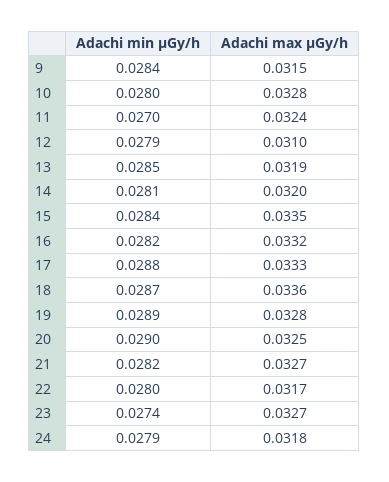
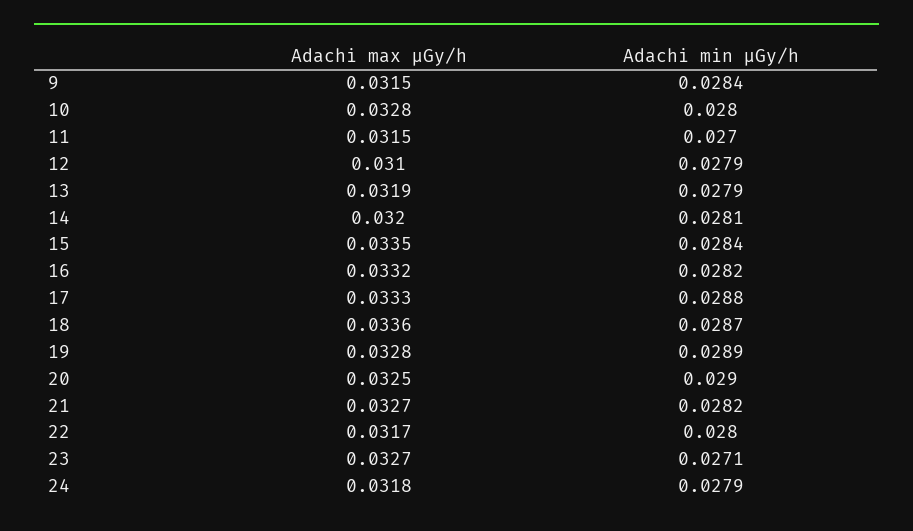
  {
    "Adachi min μGy/h": {
      "9": 0.0284,
      "10": 0.028,
      "11": 0.027,
      "12": 0.0279,
-     "13": 0.0285,
+     "13": 0.0279,
      "14": 0.0281,
      "15": 0.0284,
      "16": 0.0282,
      "17": 0.0288,
      "18": 0.0287,
      "19": 0.0289,
      "20": 0.029,
      "21": 0.0282,
      "22": 0.028,
-     "23": 0.0274,
+     "23": 0.0271,
      "24": 0.0279
    },
    "Adachi max μGy/h": {
      "9": 0.0315,
      "10": 0.0328,
-     "11": 0.0324,
+     "11": 0.0315,
      "12": 0.031,
      "13": 0.0319,
      "14": 0.032,
      "15": 0.0335,
      "16": 0.0332,
      "17": 0.0333,
      "18": 0.0336,
      "19": 0.0328,
      "20": 0.0325,
      "21": 0.0327,
      "22": 0.0317,
      "23": 0.0327,
      "24": 0.0318
    }
  }

